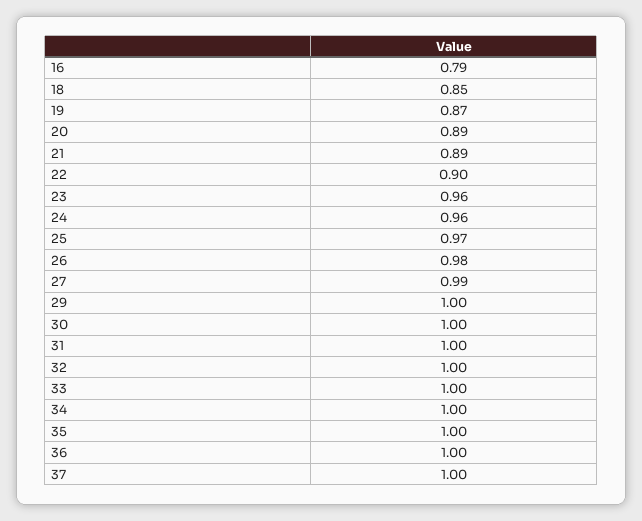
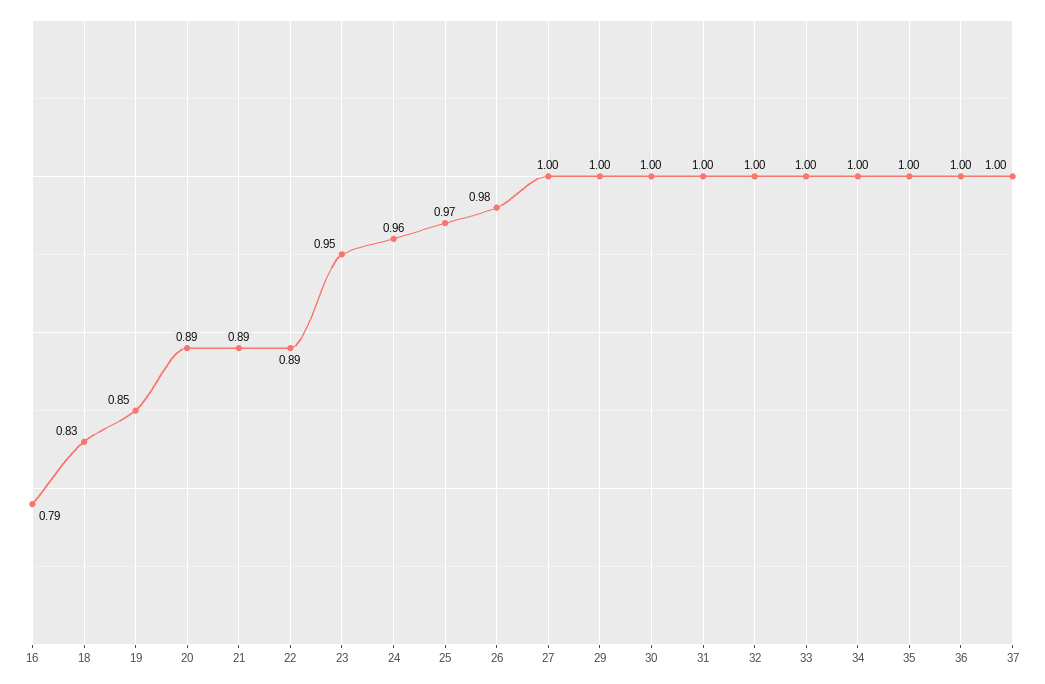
  {
    "16": 0.79,
-   "18": 0.85,
+   "18": 0.83,
-   "19": 0.87,
+   "19": 0.85,
    "20": 0.89,
    "21": 0.89,
-   "22": 0.9,
+   "22": 0.89,
-   "23": 0.96,
+   "23": 0.95,
    "24": 0.96,
    "25": 0.97,
    "26": 0.98,
-   "27": 0.99,
+   "27": 1,
    "29": 1,
    "30": 1,
    "31": 1,
    "32": 1,
    "33": 1,
    "34": 1,
    "35": 1,
    "36": 1,
    "37": 1
  }

